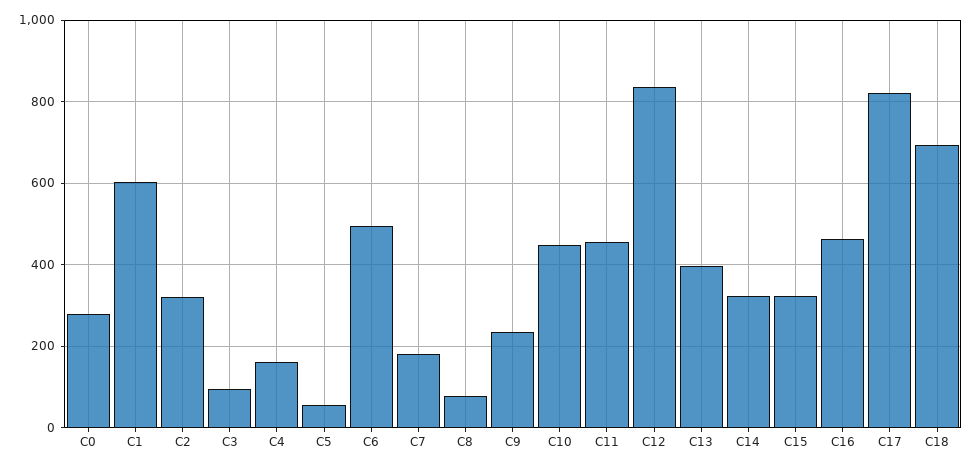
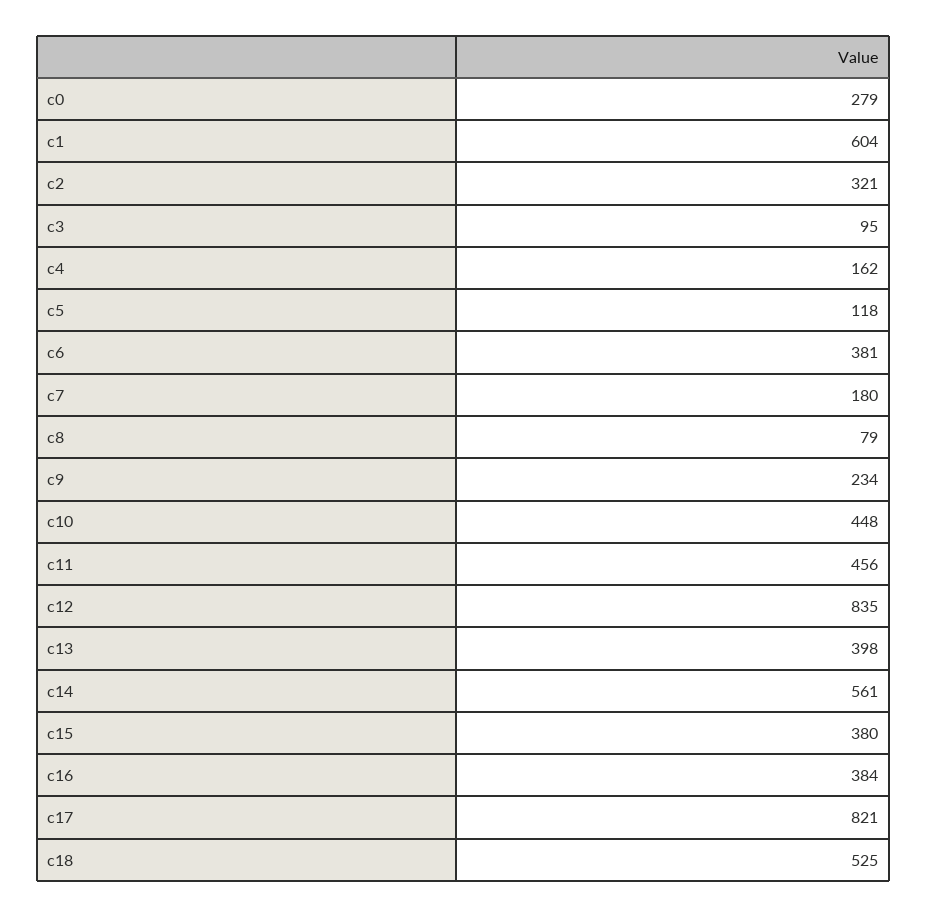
  {
    "C0": 279,
    "C1": 604,
    "C2": 321,
    "C3": 95,
    "C4": 162,
-   "C5": 60,
+   "C5": 118,
-   "C6": 500,
+   "C6": 381,
    "C7": 180,
    "C8": 79,
    "C9": 234,
    "C10": 448,
    "C11": 456,
    "C12": 835,
    "C13": 398,
-   "C14": 320,
+   "C14": 561,
-   "C15": 320,
+   "C15": 380,
-   "C16": 460,
+   "C16": 384,
    "C17": 821,
-   "C18": 700
+   "C18": 525
  }

